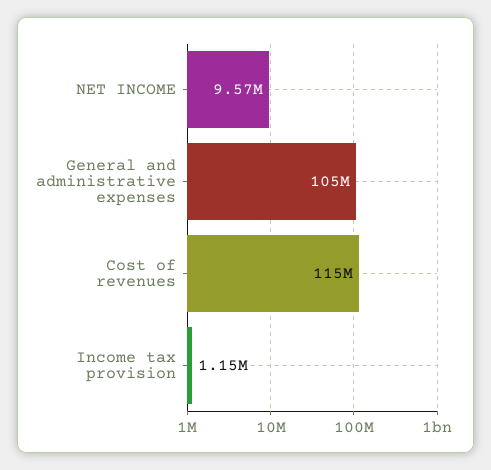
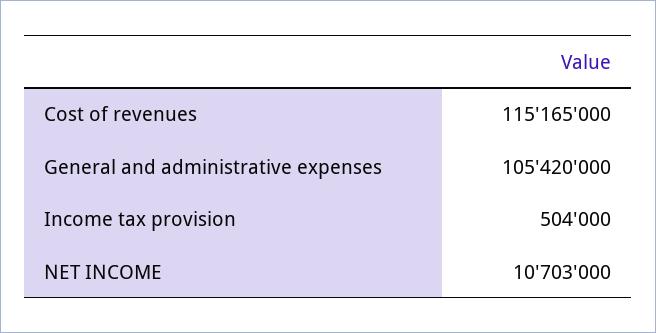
  {
-   "NET INCOME": 9570000,
+   "NET INCOME": 10703000,
    "General and administrative expenses": 105420000,
    "Cost of revenues": 115165000,
-   "Income tax provision": 1150000
+   "Income tax provision": 504000
  }

